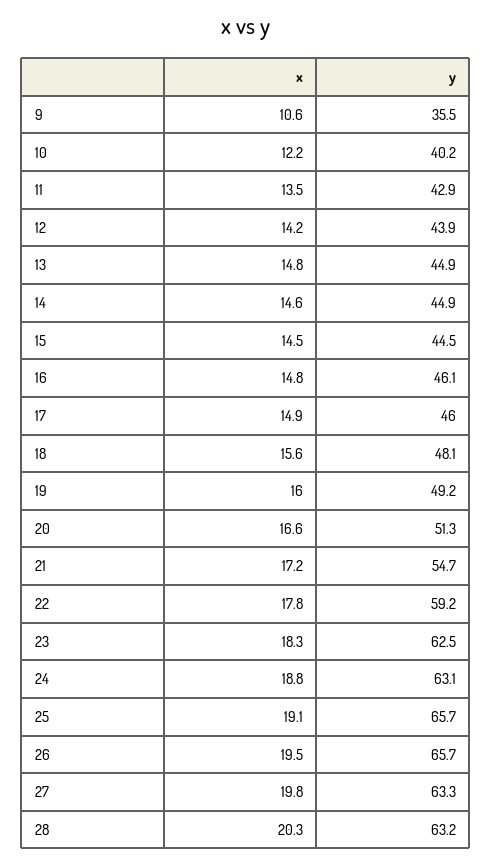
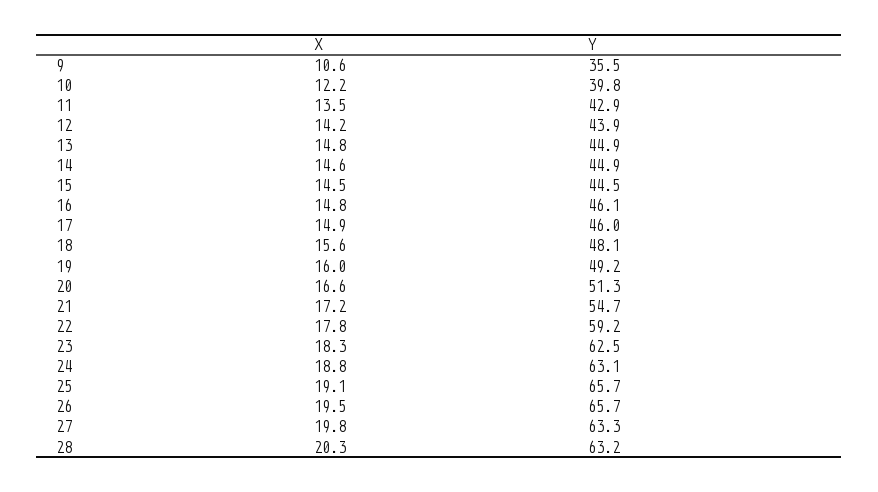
  {
    "x": {
      "9": 10.6,
      "10": 12.2,
      "11": 13.5,
      "12": 14.2,
      "13": 14.8,
      "14": 14.6,
      "15": 14.5,
      "16": 14.8,
      "17": 14.9,
      "18": 15.6,
      "19": 16,
      "20": 16.6,
      "21": 17.2,
      "22": 17.8,
      "23": 18.3,
      "24": 18.8,
      "25": 19.1,
      "26": 19.5,
      "27": 19.8,
      "28": 20.3
    },
    "y": {
      "9": 35.5,
-     "10": 40.2,
+     "10": 39.8,
      "11": 42.9,
      "12": 43.9,
      "13": 44.9,
      "14": 44.9,
      "15": 44.5,
      "16": 46.1,
      "17": 46,
      "18": 48.1,
      "19": 49.2,
      "20": 51.3,
      "21": 54.7,
      "22": 59.2,
      "23": 62.5,
      "24": 63.1,
      "25": 65.7,
      "26": 65.7,
      "27": 63.3,
      "28": 63.2
    }
  }

